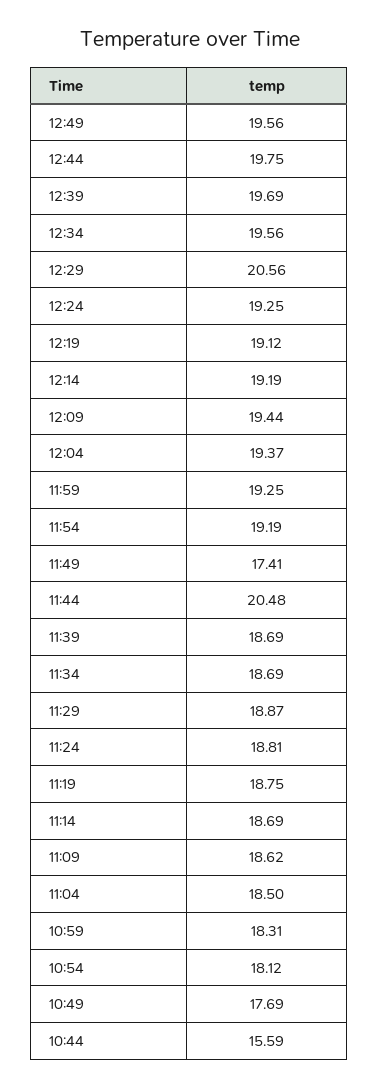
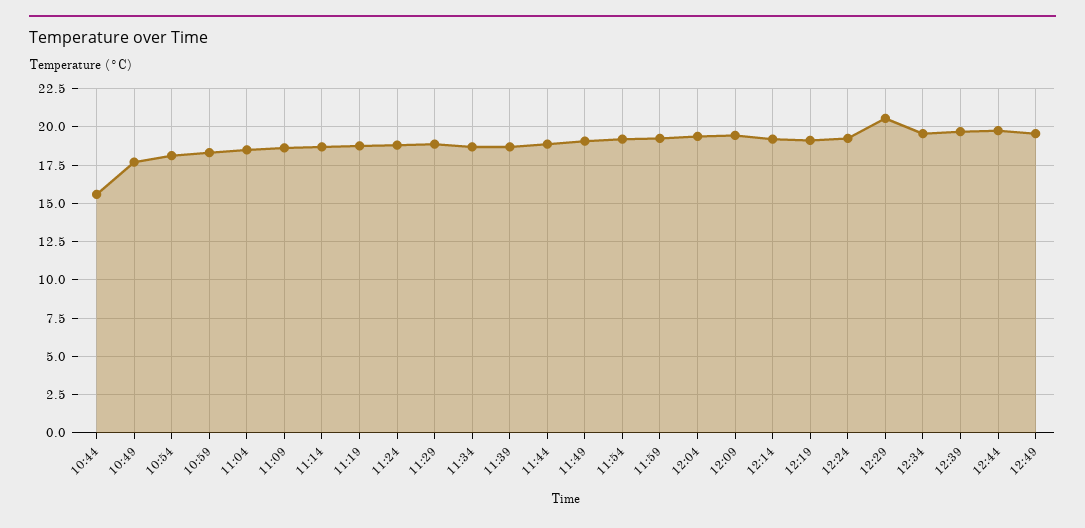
  {
    "12:49": 19.56,
    "12:44": 19.75,
    "12:39": 19.69,
    "12:34": 19.56,
    "12:29": 20.56,
    "12:24": 19.25,
    "12:19": 19.12,
    "12:14": 19.19,
    "12:09": 19.44,
    "12:04": 19.37,
    "11:59": 19.25,
    "11:54": 19.19,
-   "11:49": 17.41,
+   "11:49": 19,
-   "11:44": 20.48,
+   "11:44": 19,
    "11:39": 18.69,
    "11:34": 18.69,
    "11:29": 18.87,
    "11:24": 18.81,
    "11:19": 18.75,
    "11:14": 18.69,
    "11:09": 18.62,
    "11:04": 18.5,
    "10:59": 18.31,
    "10:54": 18.12,
    "10:49": 17.69,
    "10:44": 15.59
  }

